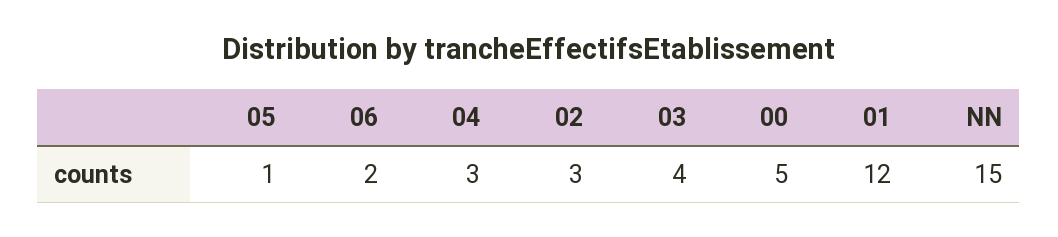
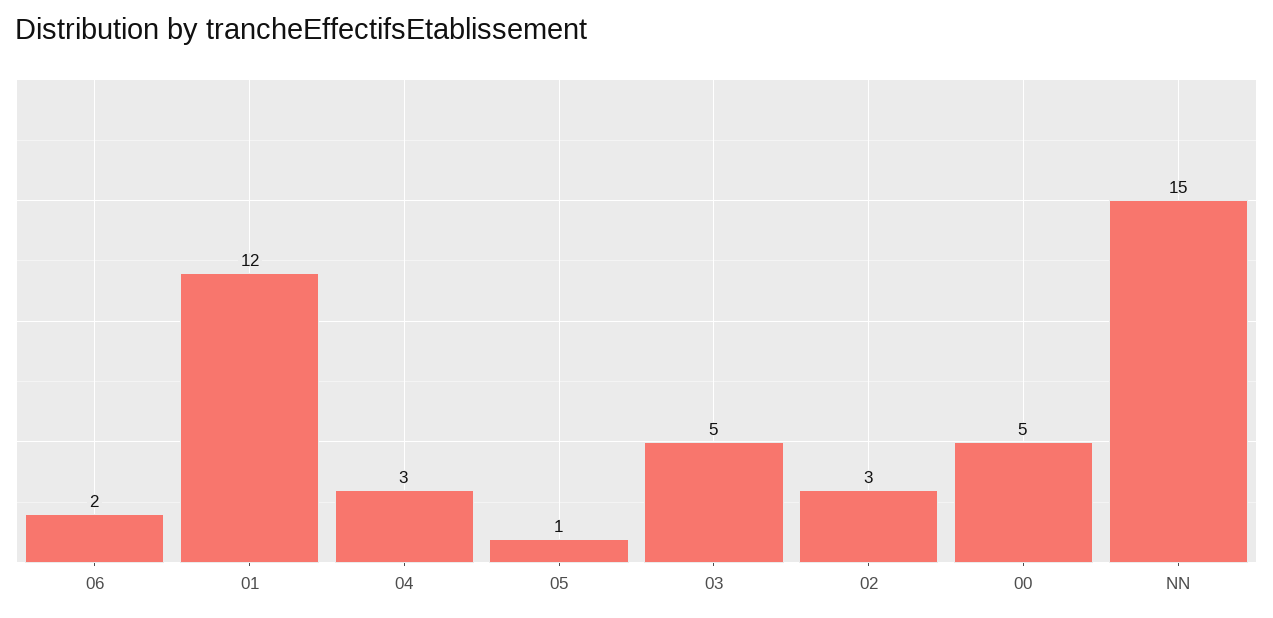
  {
    "05": 1,
    "06": 2,
    "04": 3,
    "02": 3,
-   "03": 4,
+   "03": 5,
    "00": 5,
    "01": 12,
    "NN": 15
  }

